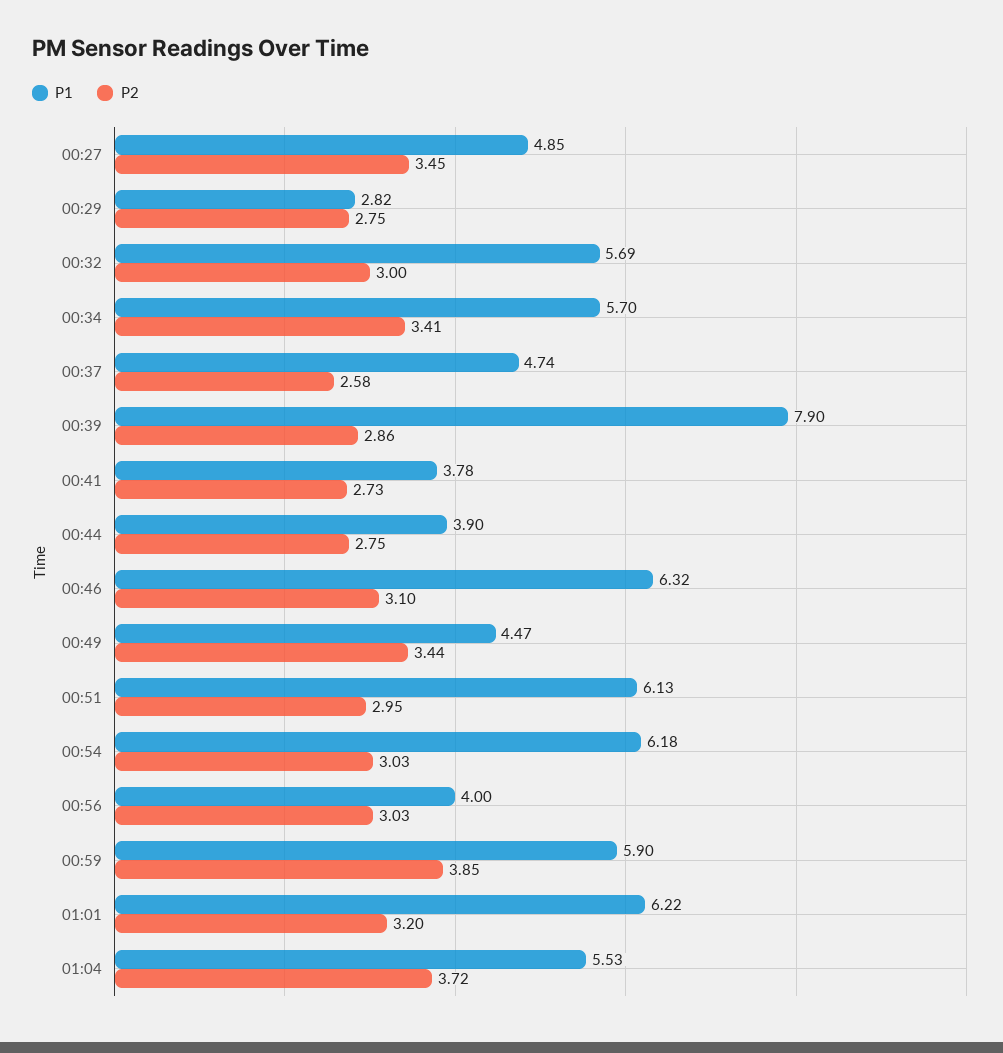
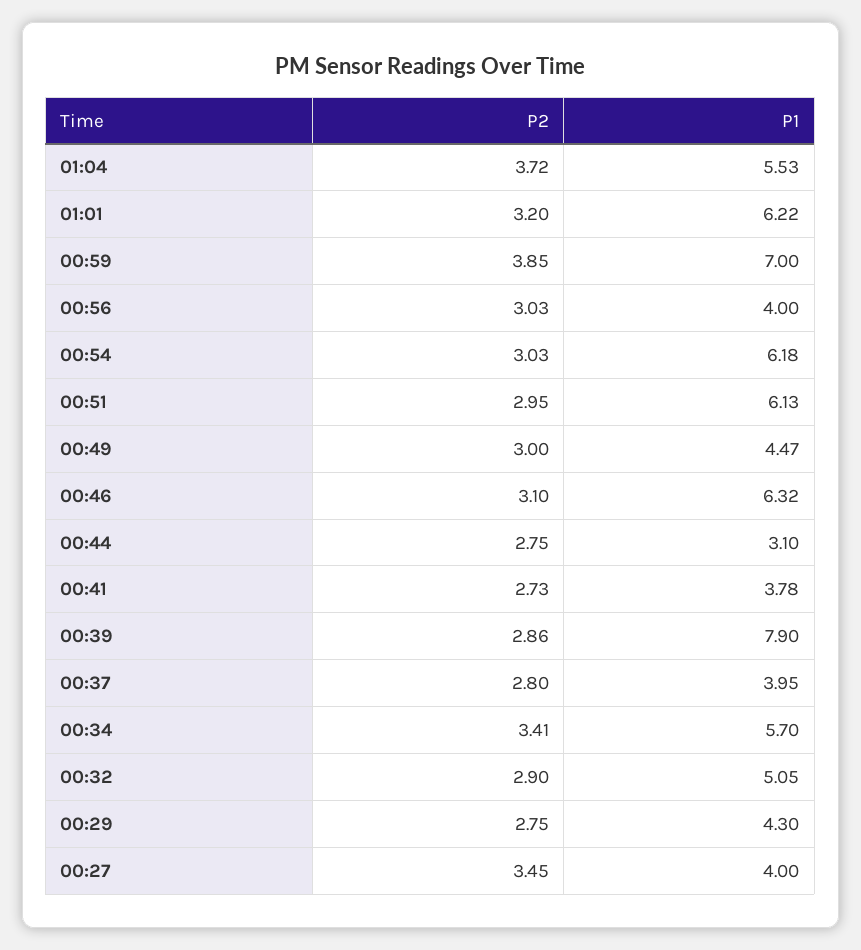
  {
    "P1": {
-     "00:27": 4.85,
+     "00:27": 4,
-     "00:29": 2.82,
+     "00:29": 4.3,
-     "00:32": 5.69,
+     "00:32": 5.05,
      "00:34": 5.7,
-     "00:37": 4.74,
+     "00:37": 3.95,
      "00:39": 7.9,
      "00:41": 3.78,
-     "00:44": 3.9,
+     "00:44": 3.1,
      "00:46": 6.32,
      "00:49": 4.47,
      "00:51": 6.13,
      "00:54": 6.18,
      "00:56": 4,
-     "00:59": 5.9,
+     "00:59": 7,
      "01:01": 6.22,
      "01:04": 5.53
    },
    "P2": {
      "00:27": 3.45,
      "00:29": 2.75,
-     "00:32": 3,
+     "00:32": 2.9,
      "00:34": 3.41,
-     "00:37": 2.58,
+     "00:37": 2.8,
      "00:39": 2.86,
      "00:41": 2.73,
      "00:44": 2.75,
      "00:46": 3.1,
-     "00:49": 3.44,
+     "00:49": 3,
      "00:51": 2.95,
      "00:54": 3.03,
      "00:56": 3.03,
      "00:59": 3.85,
      "01:01": 3.2,
      "01:04": 3.72
    }
  }

